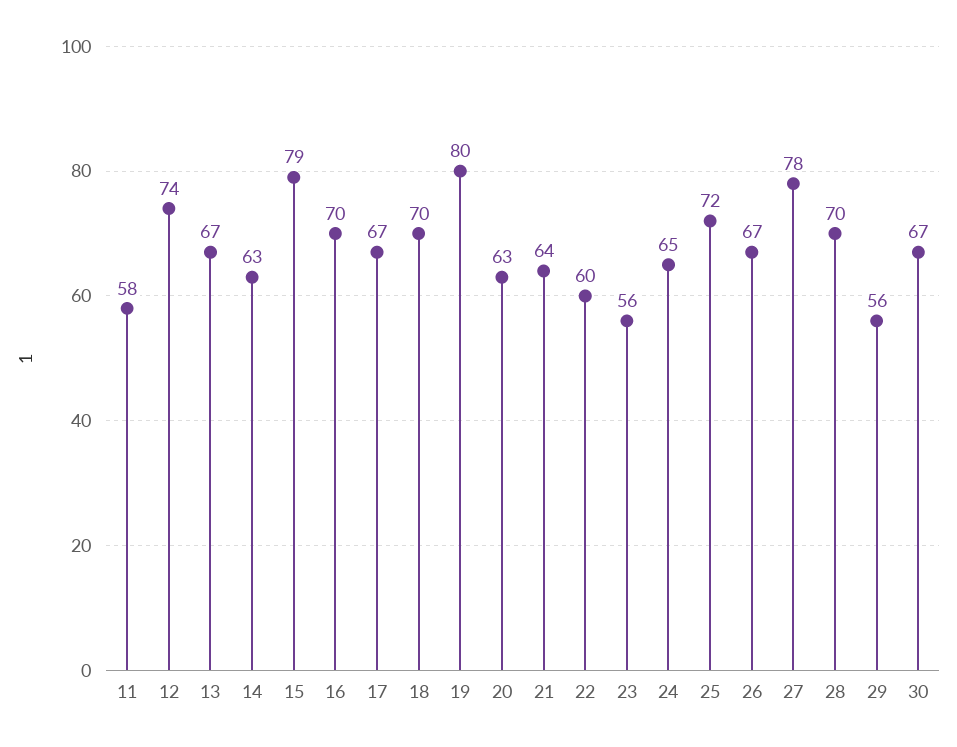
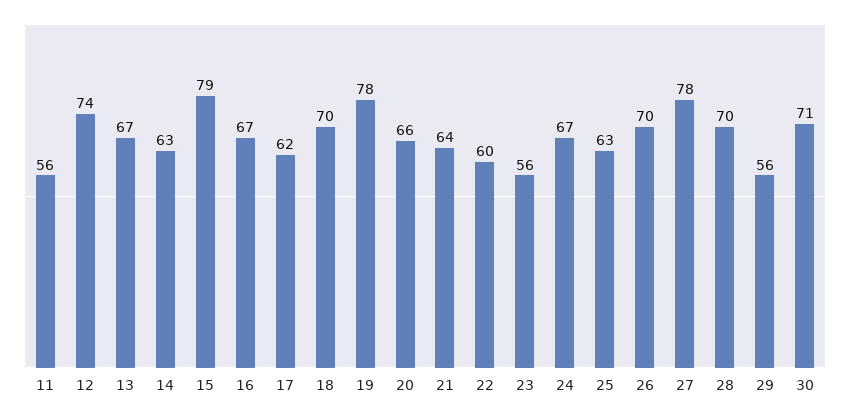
  {
-   "11": 58,
+   "11": 56,
    "12": 74,
    "13": 67,
    "14": 63,
    "15": 79,
-   "16": 70,
+   "16": 67,
-   "17": 67,
+   "17": 62,
    "18": 70,
-   "19": 80,
+   "19": 78,
-   "20": 63,
+   "20": 66,
    "21": 64,
    "22": 60,
    "23": 56,
-   "24": 65,
+   "24": 67,
-   "25": 72,
+   "25": 63,
-   "26": 67,
+   "26": 70,
    "27": 78,
    "28": 70,
    "29": 56,
-   "30": 67
+   "30": 71
  }

